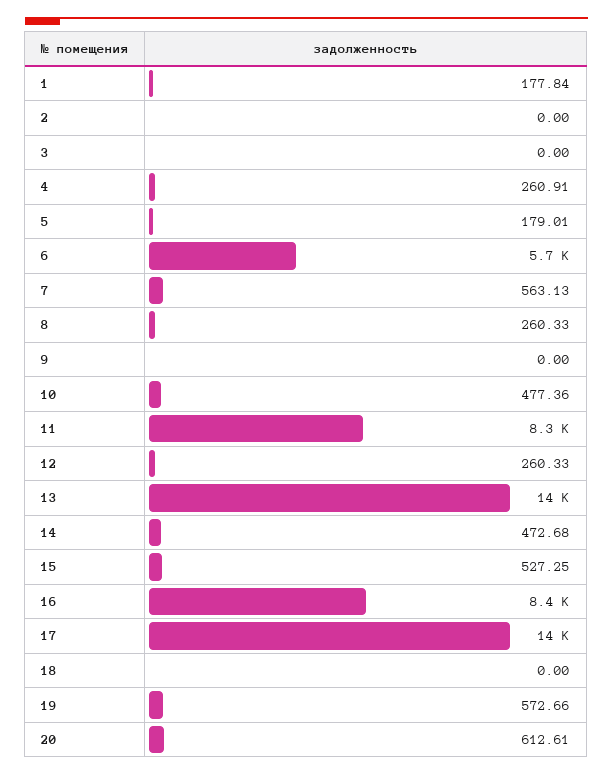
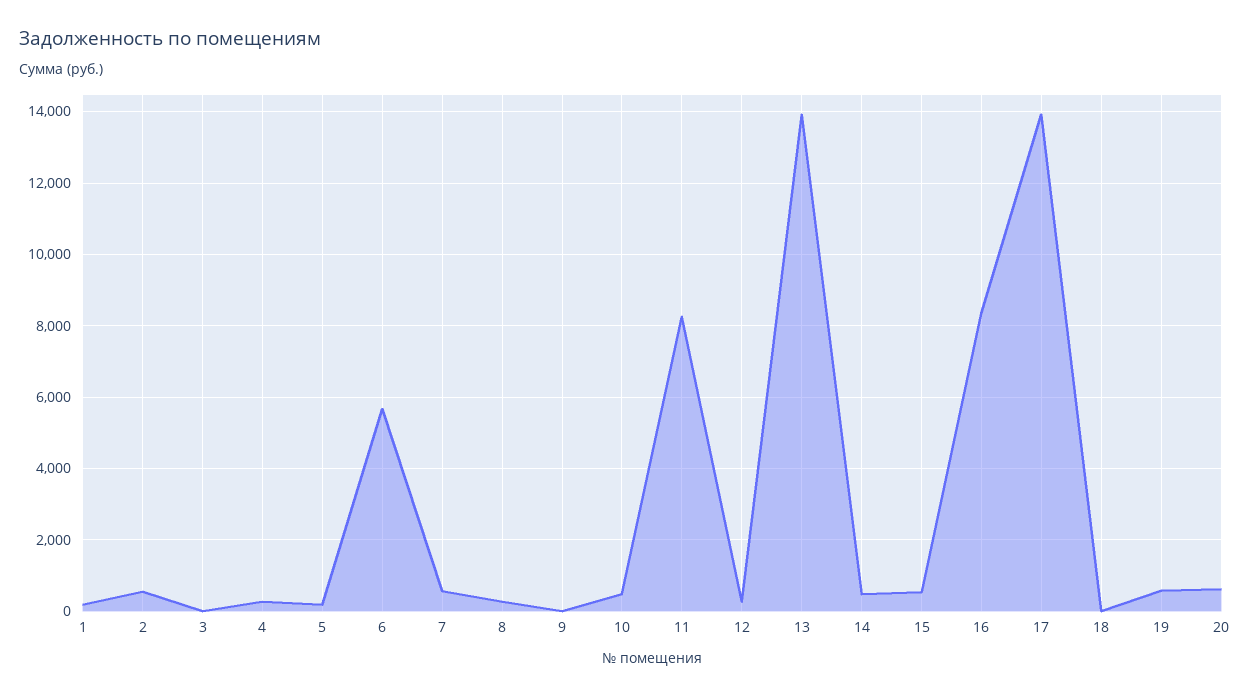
  {
    "1": 177.84,
-   "2": 0,
+   "2": 600,
    "3": 0,
    "4": 260.91,
    "5": 179.01,
    "6": 5700,
    "7": 563.13,
    "8": 260.33,
    "9": 0,
    "10": 477.36,
    "11": 8300,
    "12": 260.33,
    "13": 14000,
    "14": 472.68,
    "15": 527.25,
    "16": 8400,
    "17": 14000,
    "18": 0,
    "19": 572.66,
    "20": 612.61
  }

